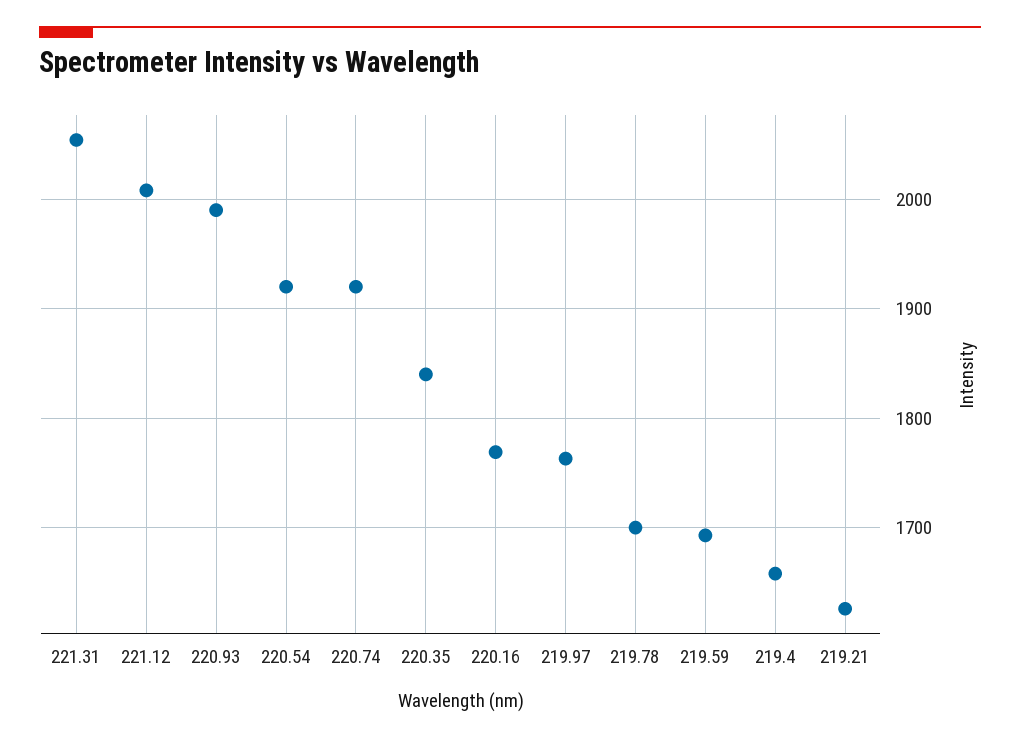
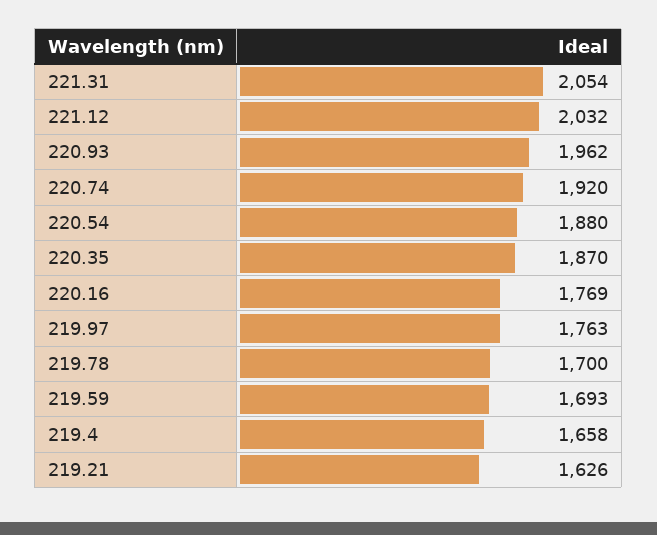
  {
    "221.31": 2054,
-   "221.12": 2010,
+   "221.12": 2032,
-   "220.93": 1990,
+   "220.93": 1962,
-   "220.54": 1920,
+   "220.54": 1880,
    "220.74": 1920,
-   "220.35": 1840,
+   "220.35": 1870,
    "220.16": 1769,
    "219.97": 1763,
    "219.78": 1700,
    "219.59": 1693,
    "219.4": 1658,
    "219.21": 1626
  }

